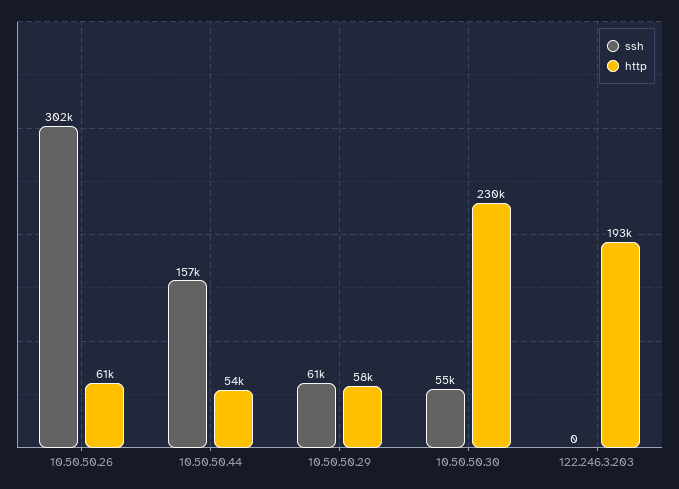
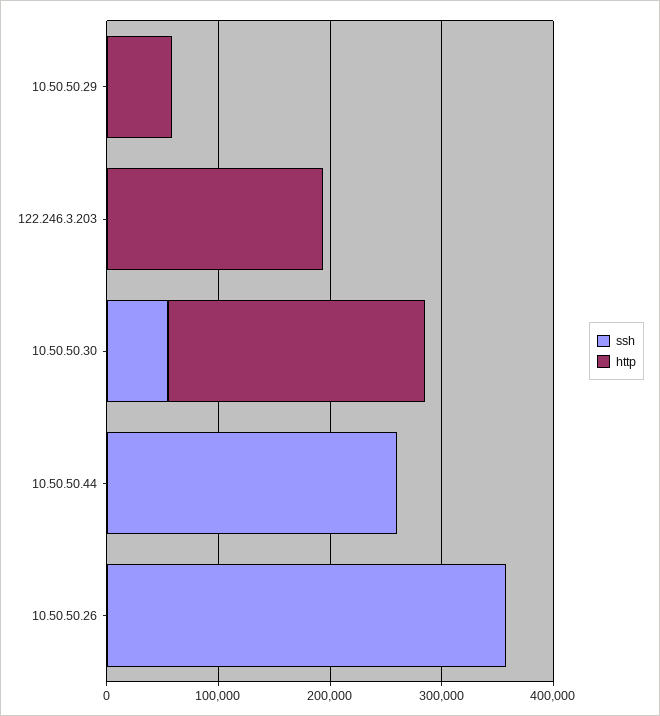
  {
    "ssh": {
-     "10.50.50.26": 302000,
+     "10.50.50.26": 360000,
-     "10.50.50.44": 157000,
+     "10.50.50.44": 260000,
-     "10.50.50.29": 61000,
+     "10.50.50.29": 0,
      "10.50.50.30": 55000,
      "122.246.3.203": 0
    },
    "http": {
-     "10.50.50.26": 61000,
+     "10.50.50.26": 0,
-     "10.50.50.44": 54000,
+     "10.50.50.44": 0,
      "10.50.50.29": 58000,
      "10.50.50.30": 230000,
      "122.246.3.203": 193000
    }
  }

